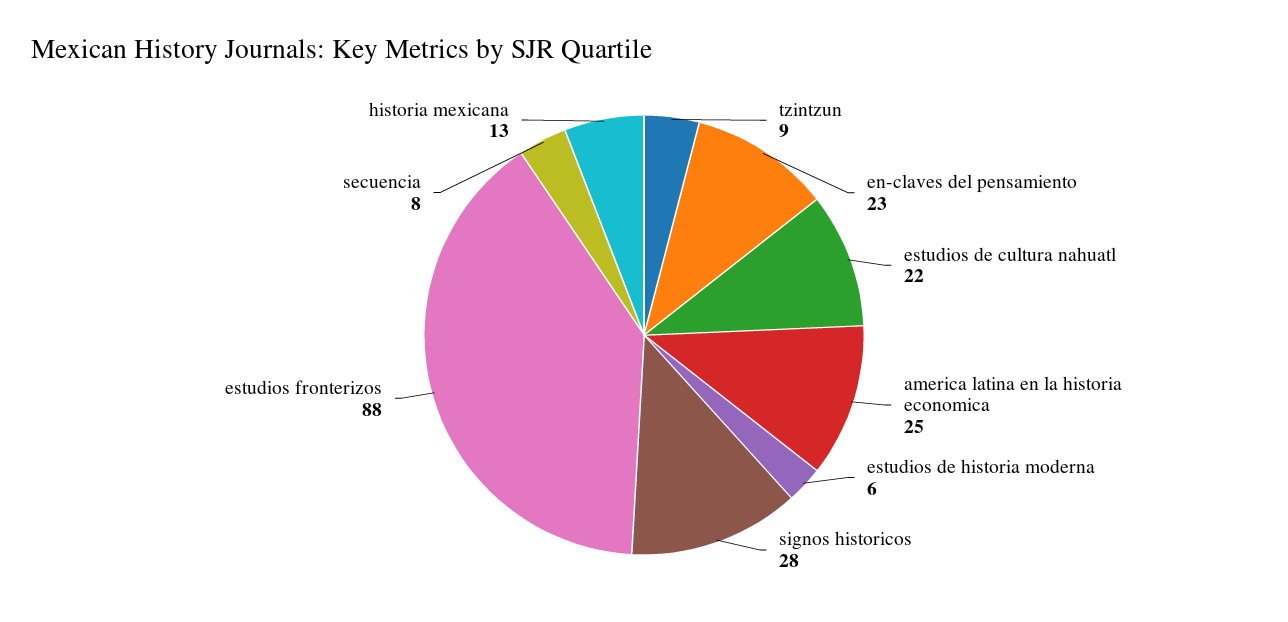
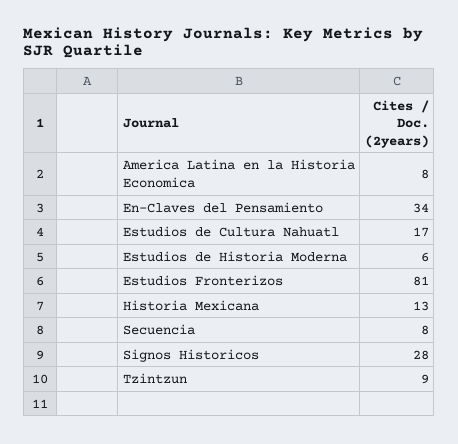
  {
    "tzintzun": 9,
-   "en-claves del pensamiento": 23,
+   "en-claves del pensamiento": 34,
-   "estudios de cultura nahuatl": 22,
+   "estudios de cultura nahuatl": 17,
-   "america latina en la historia economica": 25,
+   "america latina en la historia economica": 8,
    "estudios de historia moderna": 6,
    "signos historicos": 28,
-   "estudios fronterizos": 88,
+   "estudios fronterizos": 81,
    "secuencia": 8,
    "historia mexicana": 13
  }

